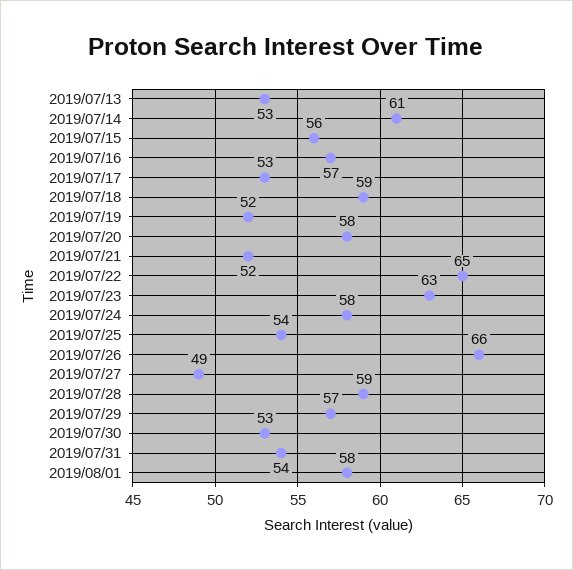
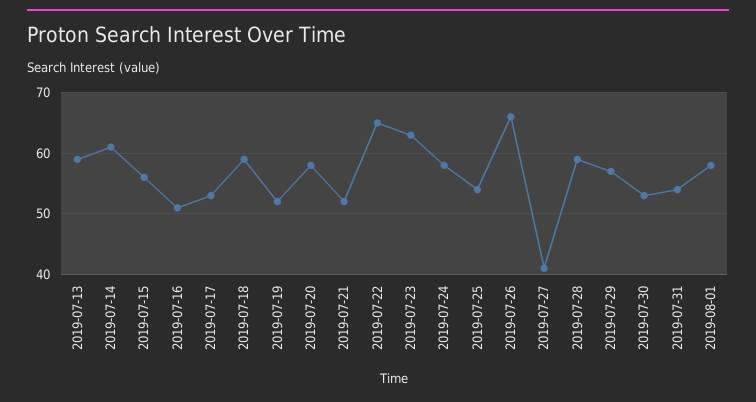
  {
-   "2019/07/13": 53,
+   "2019/07/13": 59,
    "2019/07/14": 61,
    "2019/07/15": 56,
-   "2019/07/16": 57,
+   "2019/07/16": 51,
    "2019/07/17": 53,
    "2019/07/18": 59,
    "2019/07/19": 52,
    "2019/07/20": 58,
    "2019/07/21": 52,
    "2019/07/22": 65,
    "2019/07/23": 63,
    "2019/07/24": 58,
    "2019/07/25": 54,
    "2019/07/26": 66,
-   "2019/07/27": 49,
+   "2019/07/27": 41,
    "2019/07/28": 59,
    "2019/07/29": 57,
    "2019/07/30": 53,
    "2019/07/31": 54,
    "2019/08/01": 58
  }

